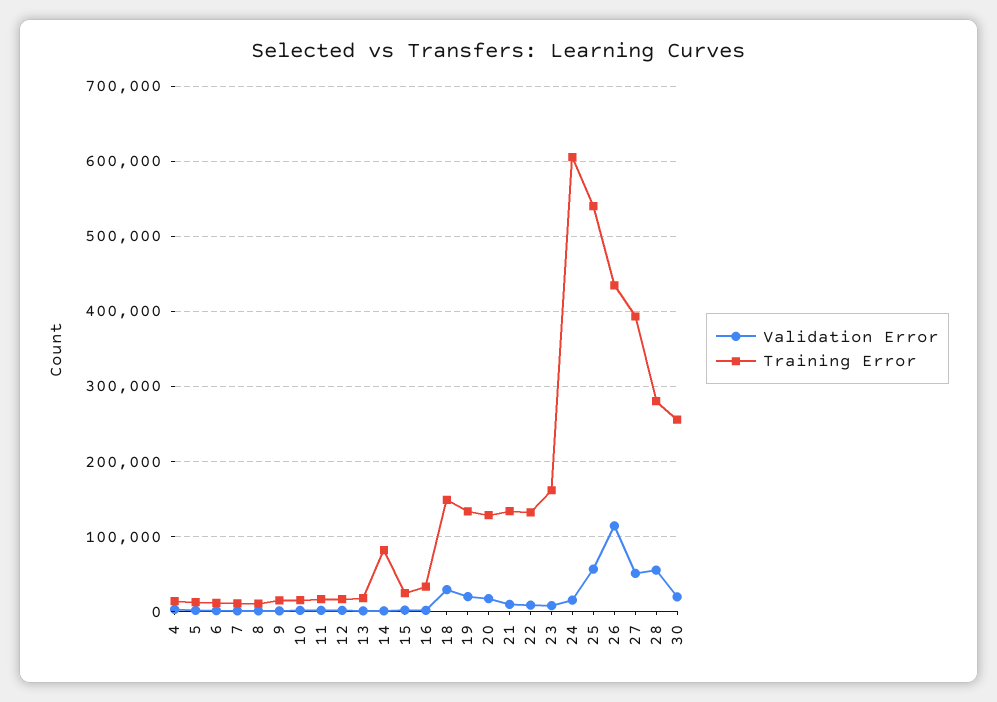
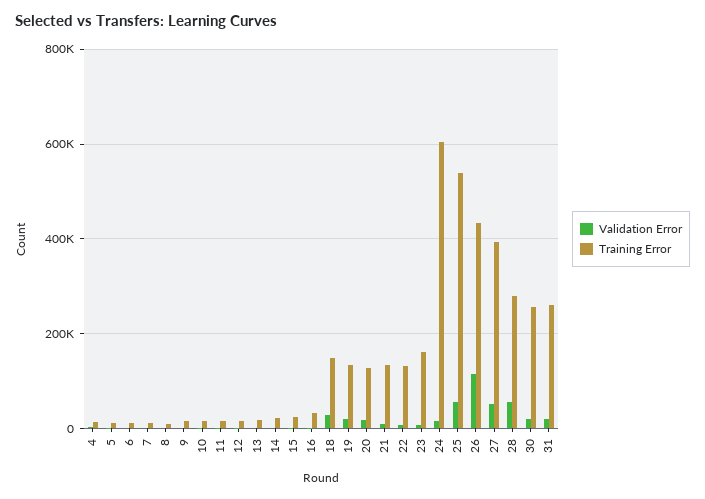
  {
    "Validation Error": {
      "4": 0,
      "5": 0,
      "6": 0,
      "7": 0,
      "8": 0,
      "9": 0,
      "10": 0,
      "11": 0,
      "12": 0,
      "13": 0,
      "14": 0,
      "15": 0,
      "16": 0,
      "18": 30000,
      "19": 20000,
      "20": 20000,
      "21": 10000,
      "22": 10000,
      "23": 10000,
      "24": 10000,
      "25": 60000,
      "26": 110000,
      "27": 50000,
      "28": 50000,
-     "30": 20000
+     "30": 20000,
+     "31": 20000
    },
    "Training Error": {
      "4": 10000,
      "5": 10000,
      "6": 10000,
      "7": 10000,
      "8": 10000,
      "9": 10000,
      "10": 10000,
      "11": 20000,
      "12": 20000,
      "13": 20000,
-     "14": 80000,
+     "14": 20000,
      "15": 20000,
      "16": 30000,
      "18": 150000,
      "19": 130000,
      "20": 130000,
      "21": 130000,
      "22": 130000,
      "23": 160000,
      "24": 610000,
      "25": 540000,
      "26": 430000,
      "27": 390000,
      "28": 280000,
-     "30": 260000
+     "30": 260000,
+     "31": 260000
    }
  }

